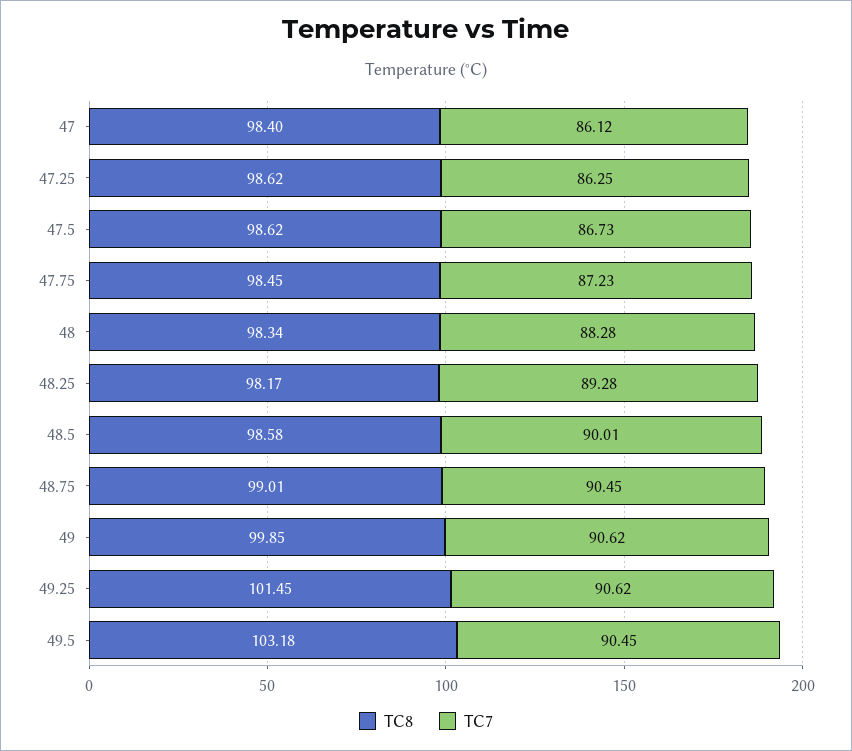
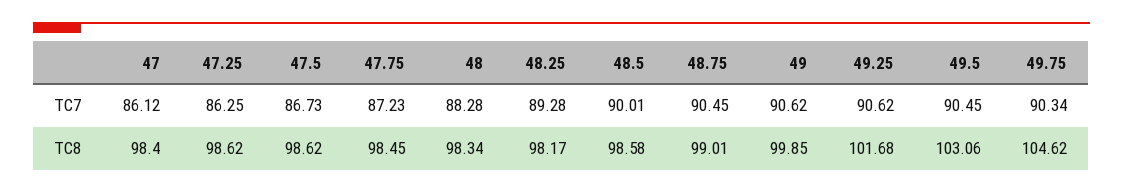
  {
    "TC8": {
      "47": 98.4,
      "47.25": 98.62,
      "47.5": 98.62,
      "47.75": 98.45,
      "48": 98.34,
      "48.25": 98.17,
      "48.5": 98.58,
      "48.75": 99.01,
      "49": 99.85,
-     "49.25": 101.45,
+     "49.25": 101.68,
-     "49.5": 103.18
+     "49.5": 103.06,
+     "49.75": 104.62
    },
    "TC7": {
      "47": 86.12,
      "47.25": 86.25,
      "47.5": 86.73,
      "47.75": 87.23,
      "48": 88.28,
      "48.25": 89.28,
      "48.5": 90.01,
      "48.75": 90.45,
      "49": 90.62,
      "49.25": 90.62,
-     "49.5": 90.45
+     "49.5": 90.45,
+     "49.75": 90.34
    }
  }

